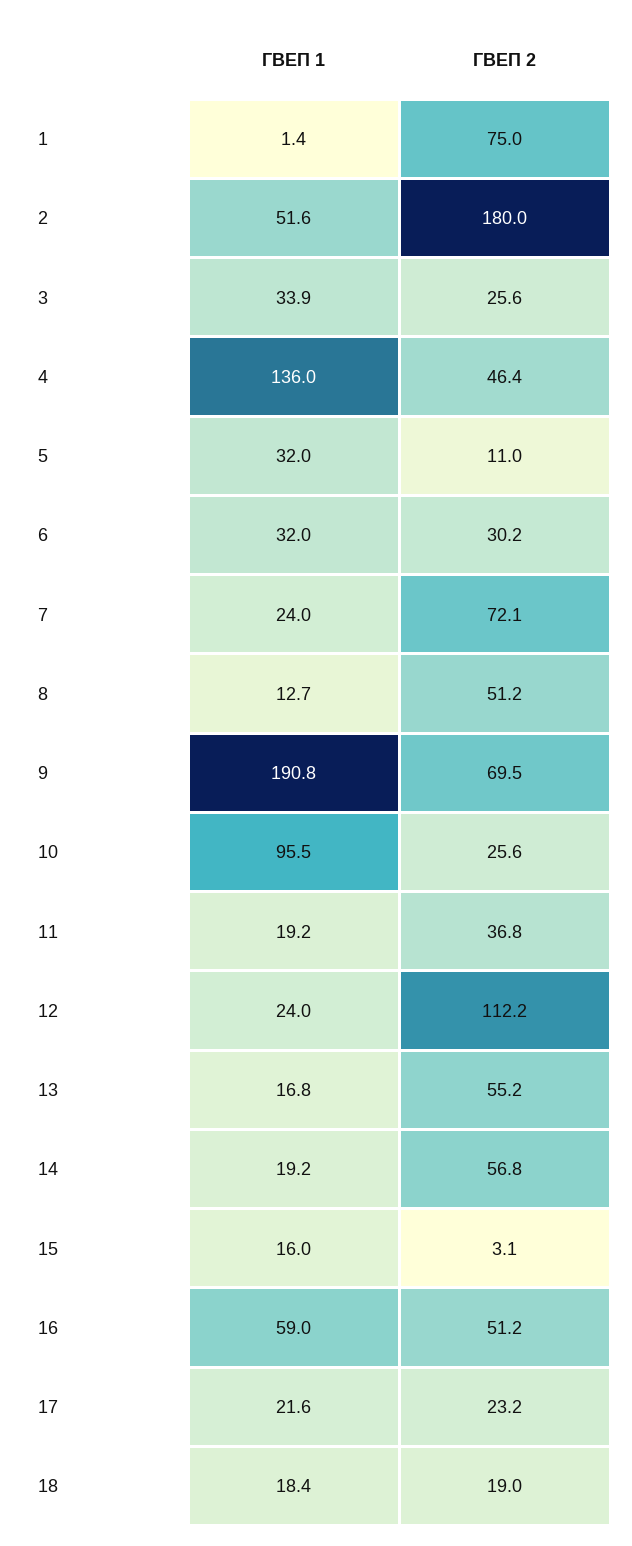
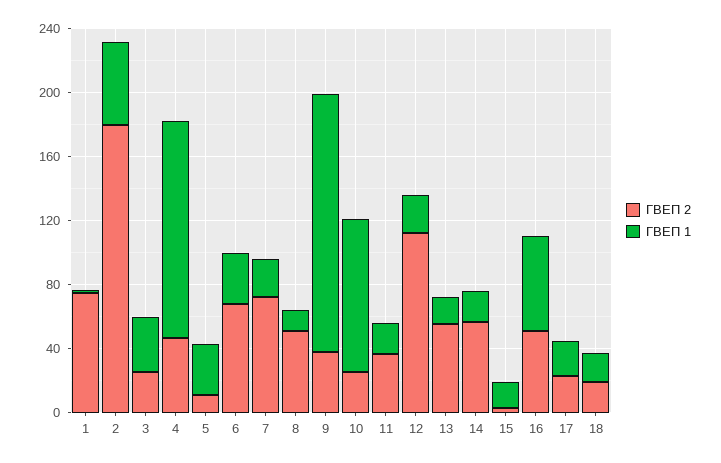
  {
    "ГВЕП 1": {
      "1": 1.4,
      "2": 51.6,
      "3": 33.9,
      "4": 136,
      "5": 32,
      "6": 32,
      "7": 24,
      "8": 12.7,
-     "9": 190.8,
+     "9": 160,
      "10": 95.5,
      "11": 19.2,
      "12": 24,
      "13": 16.8,
      "14": 19.2,
      "15": 16,
      "16": 59,
      "17": 21.6,
      "18": 18.4
    },
    "ГВЕП 2": {
      "1": 75,
      "2": 180,
      "3": 25.6,
      "4": 46.4,
      "5": 11,
-     "6": 30.2,
+     "6": 70,
      "7": 72.1,
      "8": 51.2,
-     "9": 69.5,
+     "9": 40,
      "10": 25.6,
      "11": 36.8,
      "12": 112.2,
      "13": 55.2,
      "14": 56.8,
      "15": 3.1,
      "16": 51.2,
      "17": 23.2,
      "18": 19
    }
  }

